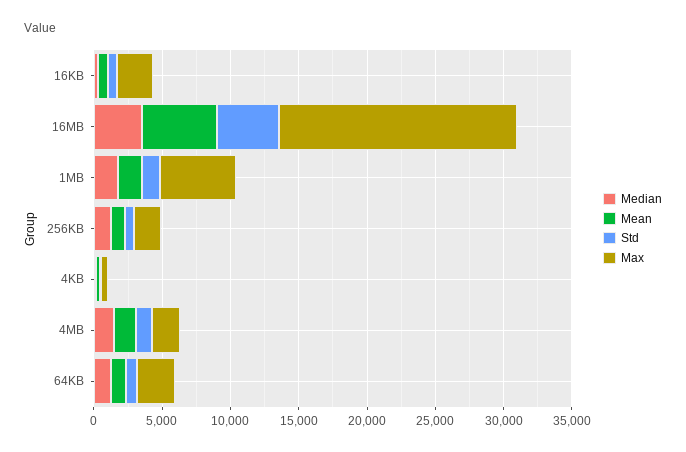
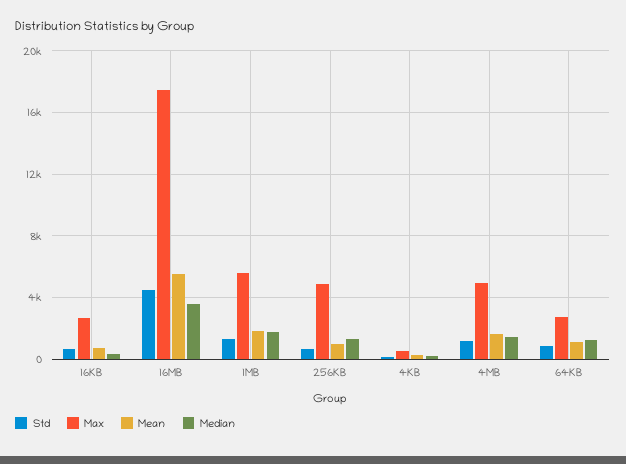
  {
    "Median": {
      "16KB": 500,
      "16MB": 3500,
      "1MB": 2000,
      "256KB": 1500,
      "4KB": 0,
      "4MB": 1500,
      "64KB": 1500
    },
    "Mean": {
      "16KB": 500,
      "16MB": 5500,
      "1MB": 2000,
      "256KB": 1000,
      "4KB": 0,
      "4MB": 1500,
      "64KB": 1000
    },
    "Std": {
      "16KB": 500,
      "16MB": 4500,
      "1MB": 1500,
      "256KB": 500,
      "4KB": 0,
      "4MB": 1000,
      "64KB": 1000
    },
    "Max": {
      "16KB": 2500,
      "16MB": 17500,
      "1MB": 5500,
-     "256KB": 2000,
+     "256KB": 5000,
      "4KB": 500,
-     "4MB": 2000,
+     "4MB": 5000,
      "64KB": 3000
    }
  }

